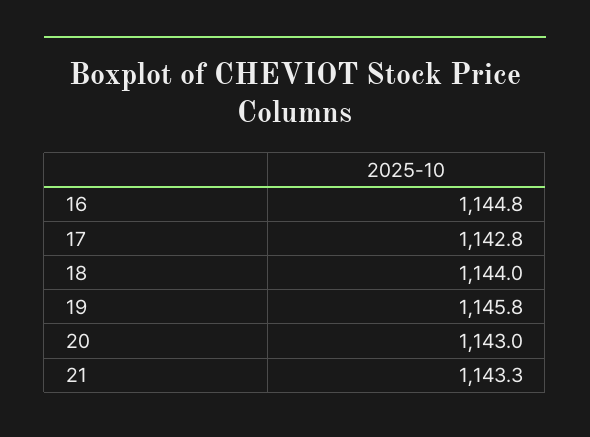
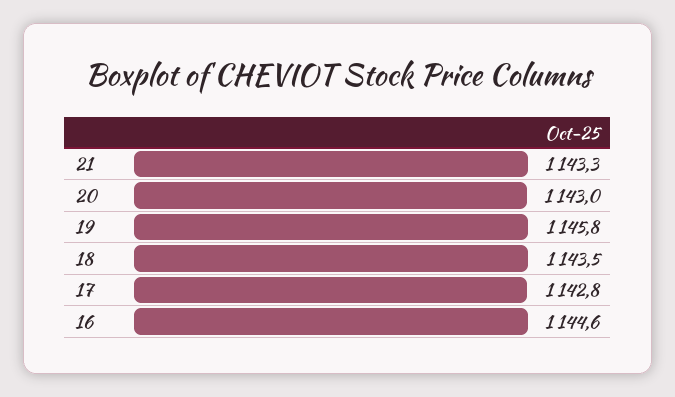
  {
-   "16": 1144.8,
+   "16": 1144.6,
    "17": 1142.8,
-   "18": 1144,
+   "18": 1143.5,
    "19": 1145.8,
    "20": 1143,
    "21": 1143.3
  }

